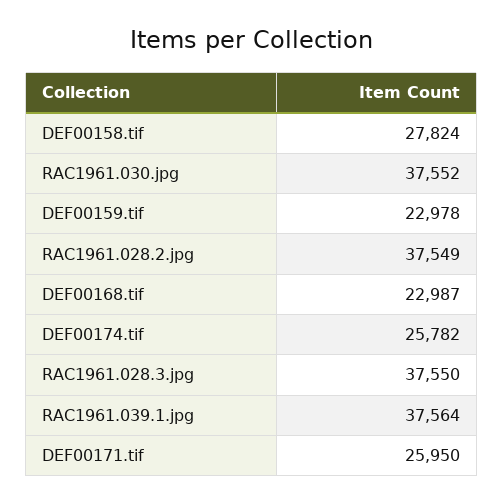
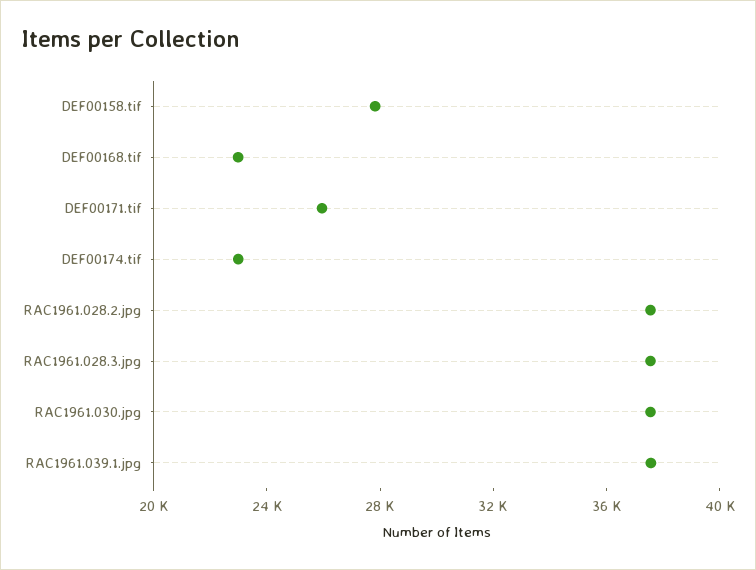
  {
    "DEF00158.tif": 27824,
    "RAC1961.030.jpg": 37552,
-   "DEF00159.tif": 22978,
    "RAC1961.028.2.jpg": 37549,
    "DEF00168.tif": 22987,
-   "DEF00174.tif": 25782,
+   "DEF00174.tif": 23000,
    "RAC1961.028.3.jpg": 37550,
    "RAC1961.039.1.jpg": 37564,
    "DEF00171.tif": 25950
  }

